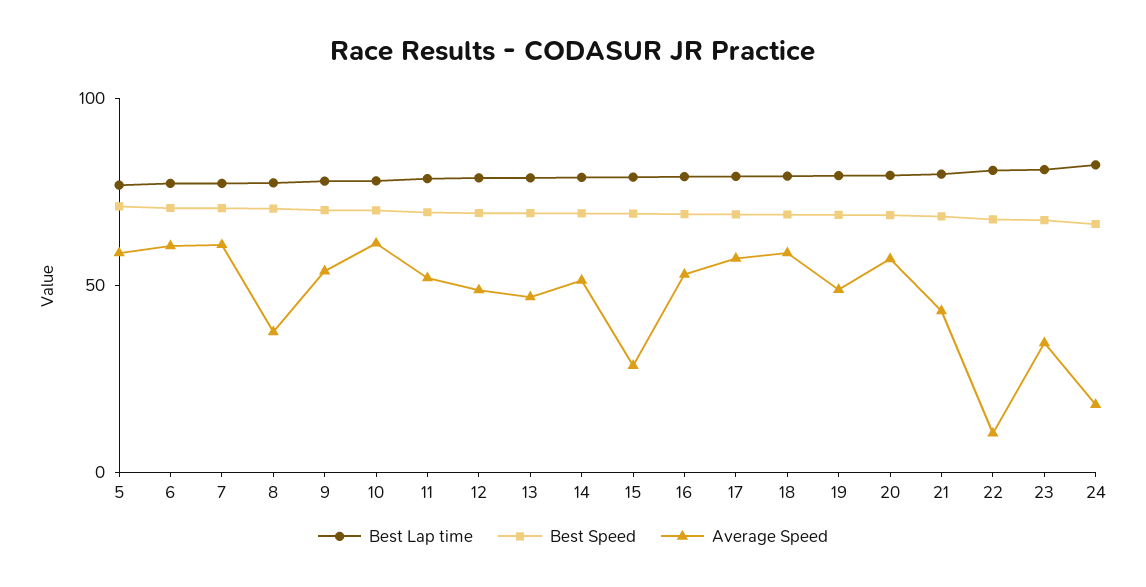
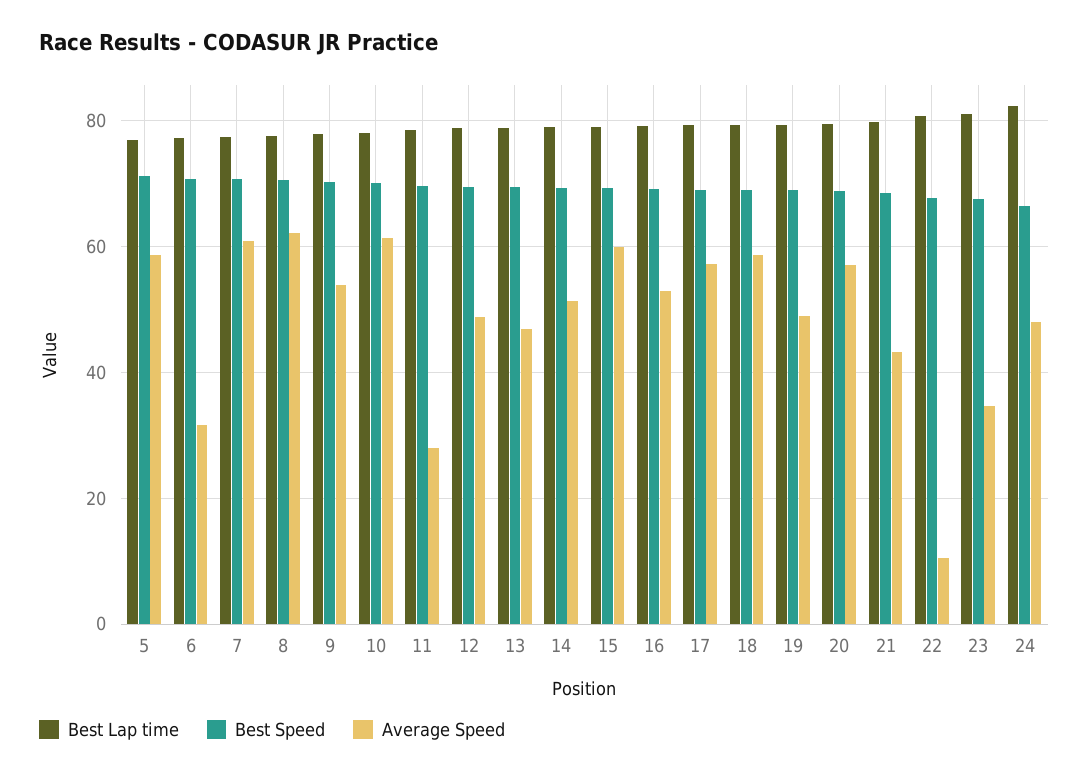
  {
    "Best Lap time": {
      "5": 76,
      "6": 78,
      "7": 78,
      "8": 78,
      "9": 78,
      "10": 78,
      "11": 78,
      "12": 78,
      "13": 78,
      "14": 78,
      "15": 78,
      "16": 80,
      "17": 80,
      "18": 80,
      "19": 80,
      "20": 80,
      "21": 80,
      "22": 80,
      "23": 80,
      "24": 82
    },
    "Best Speed": {
      "5": 72,
      "6": 70,
      "7": 70,
      "8": 70,
      "9": 70,
      "10": 70,
      "11": 70,
      "12": 70,
      "13": 70,
      "14": 70,
      "15": 70,
      "16": 70,
      "17": 68,
      "18": 68,
      "19": 68,
      "20": 68,
      "21": 68,
      "22": 68,
      "23": 68,
      "24": 66
    },
    "Average Speed": {
      "5": 58,
-     "6": 60,
+     "6": 32,
      "7": 60,
-     "8": 40,
+     "8": 62,
      "9": 54,
      "10": 62,
-     "11": 50,
+     "11": 28,
      "12": 48,
      "13": 46,
      "14": 52,
-     "15": 30,
+     "15": 60,
      "16": 52,
      "17": 58,
      "18": 58,
      "19": 48,
      "20": 58,
      "21": 44,
      "22": 10,
      "23": 34,
-     "24": 20
+     "24": 48
    }
  }

